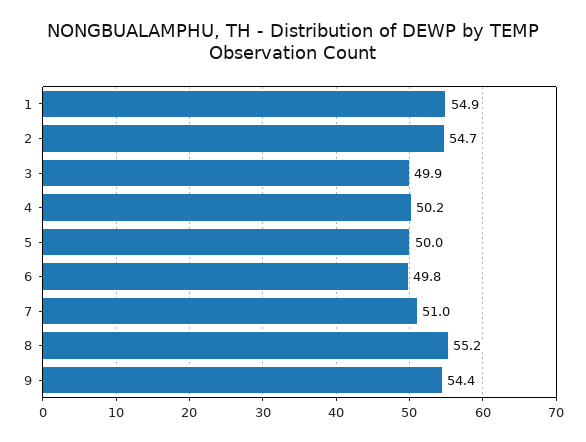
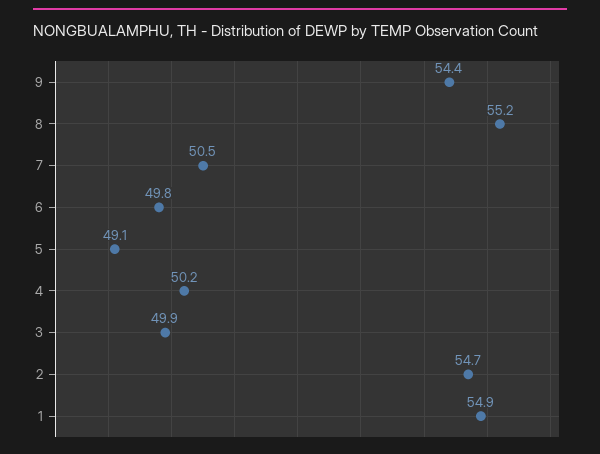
  {
    "1": 54.9,
    "2": 54.7,
    "3": 49.9,
    "4": 50.2,
-   "5": 50,
+   "5": 49.1,
    "6": 49.8,
-   "7": 51,
+   "7": 50.5,
    "8": 55.2,
    "9": 54.4
  }

